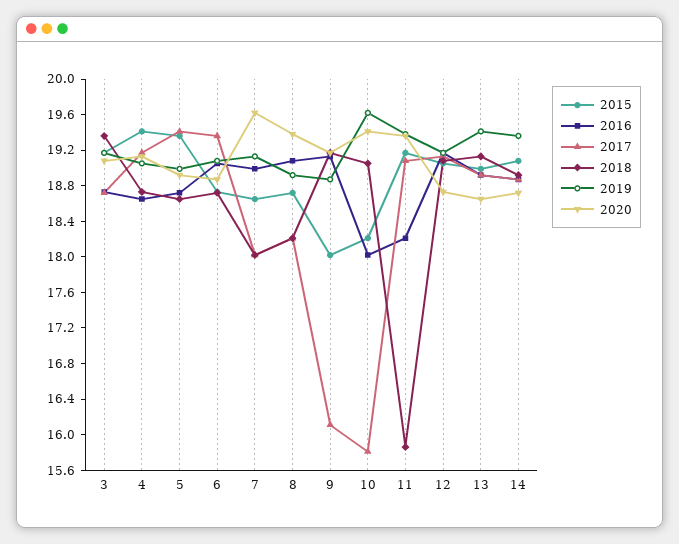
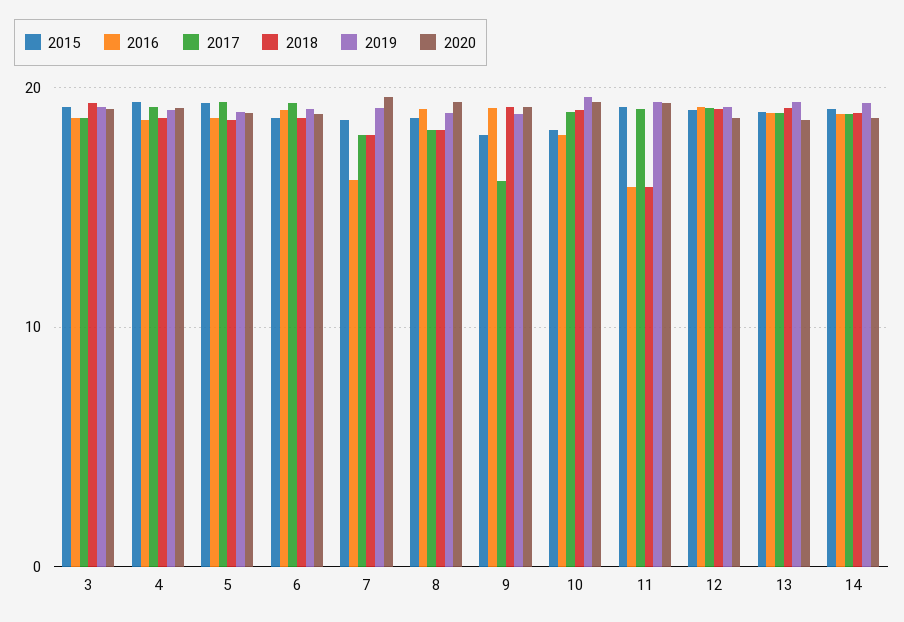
  {
    "2015": {
      "3": 19.2,
      "4": 19.4,
      "5": 19.4,
      "6": 18.7,
      "7": 18.7,
      "8": 18.7,
      "9": 18,
      "10": 18.2,
      "11": 19.2,
      "12": 19.1,
      "13": 19,
      "14": 19.1
    },
    "2016": {
      "3": 18.7,
      "4": 18.7,
      "5": 18.7,
      "6": 19.1,
-     "7": 19,
+     "7": 16,
      "8": 19.1,
      "9": 19.1,
      "10": 18,
-     "11": 18.2,
+     "11": 16,
      "12": 19.2,
      "13": 18.9,
      "14": 18.9
    },
    "2017": {
      "3": 18.7,
      "4": 19.2,
      "5": 19.4,
      "6": 19.4,
      "7": 18,
      "8": 18.2,
      "9": 16.1,
-     "10": 15.8,
+     "10": 19,
      "11": 19.1,
      "12": 19.1,
      "13": 18.9,
      "14": 18.9
    },
    "2018": {
      "3": 19.4,
      "4": 18.7,
      "5": 18.7,
      "6": 18.7,
      "7": 18,
      "8": 18.2,
      "9": 19.2,
      "10": 19.1,
      "11": 15.9,
      "12": 19.1,
      "13": 19.1,
      "14": 18.9
    },
    "2019": {
      "3": 19.2,
      "4": 19.1,
      "5": 19,
      "6": 19.1,
      "7": 19.1,
      "8": 18.9,
      "9": 18.9,
      "10": 19.6,
      "11": 19.4,
      "12": 19.2,
      "13": 19.4,
      "14": 19.4
    },
    "2020": {
      "3": 19.1,
      "4": 19.1,
      "5": 18.9,
      "6": 18.9,
      "7": 19.6,
      "8": 19.4,
      "9": 19.2,
      "10": 19.4,
      "11": 19.4,
      "12": 18.7,
      "13": 18.7,
      "14": 18.7
    }
  }

